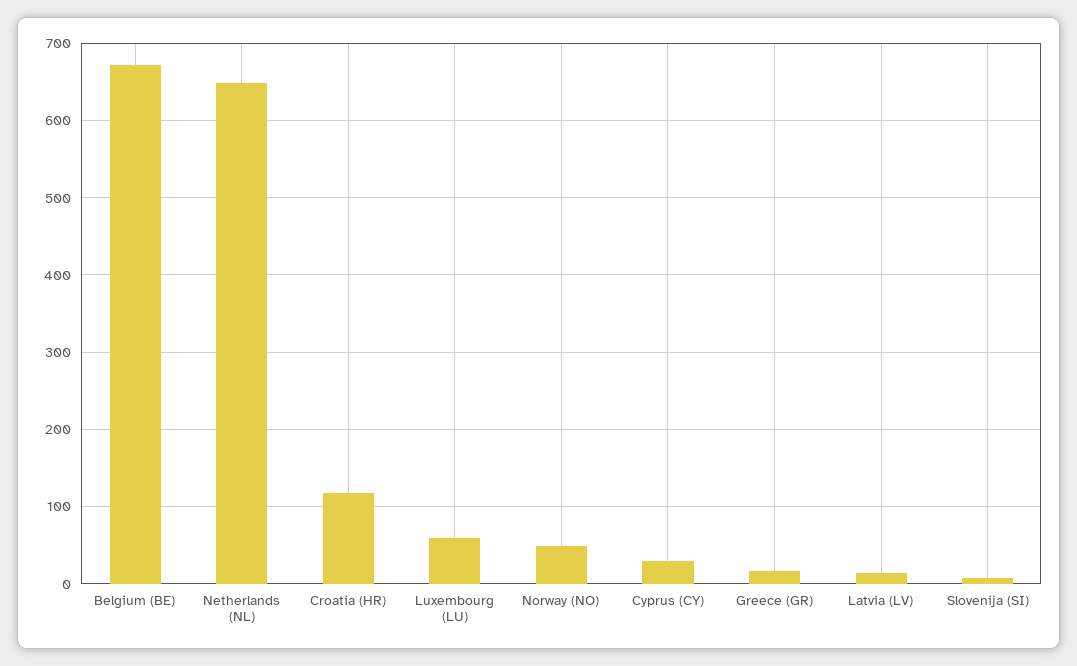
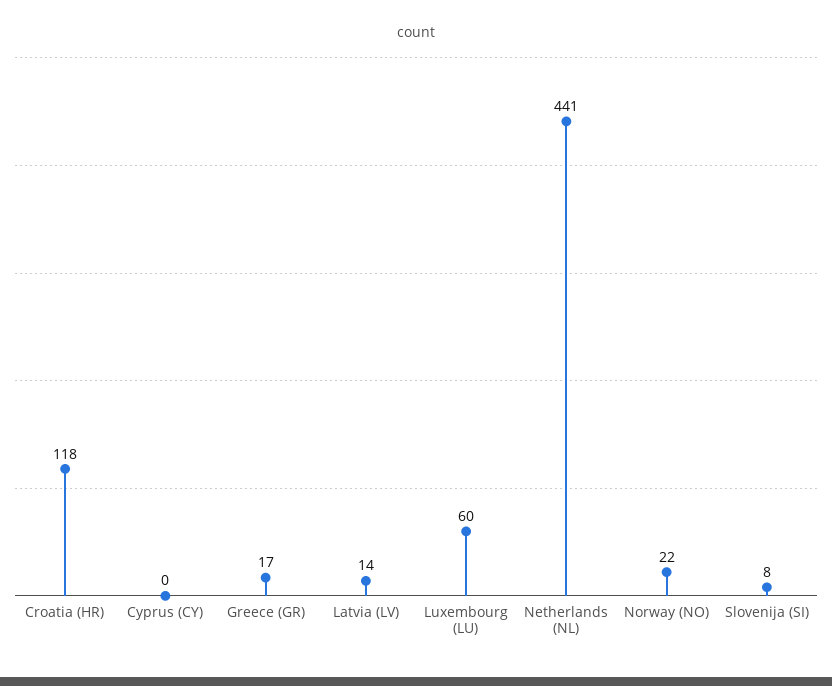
  {
-   "Belgium (BE)": 670,
-   "Netherlands (NL)": 650,
+   "Netherlands (NL)": 441,
    "Croatia (HR)": 118,
    "Luxembourg (LU)": 60,
-   "Norway (NO)": 50,
+   "Norway (NO)": 22,
-   "Cyprus (CY)": 30,
+   "Cyprus (CY)": 0,
    "Greece (GR)": 17,
    "Latvia (LV)": 14,
    "Slovenija (SI)": 8
  }

